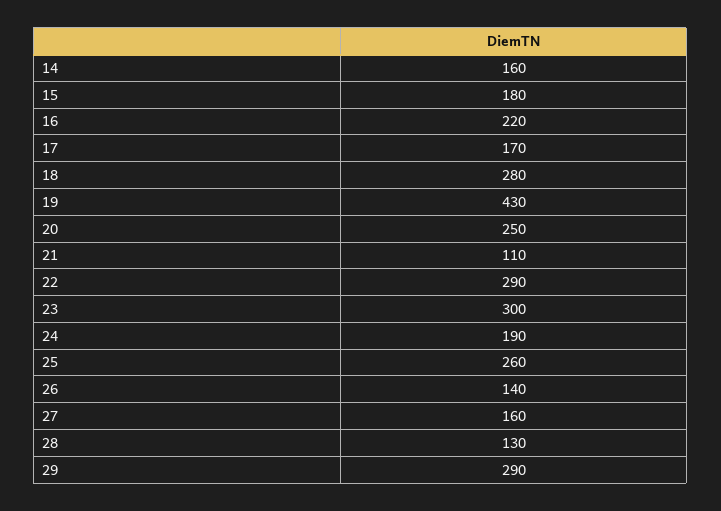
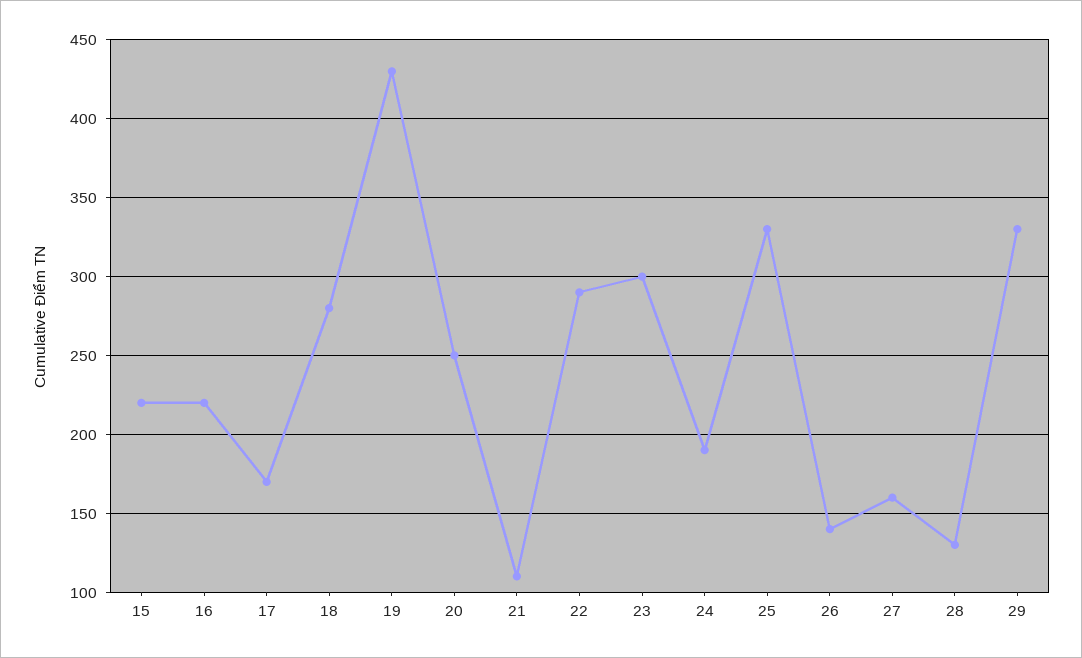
  {
-   "14": 160,
-   "15": 180,
+   "15": 220,
    "16": 220,
    "17": 170,
    "18": 280,
    "19": 430,
    "20": 250,
    "21": 110,
    "22": 290,
    "23": 300,
    "24": 190,
-   "25": 260,
+   "25": 330,
    "26": 140,
    "27": 160,
    "28": 130,
-   "29": 290
+   "29": 330
  }

